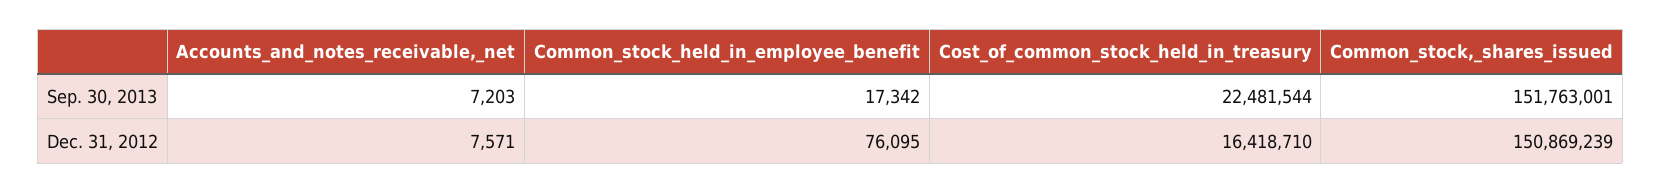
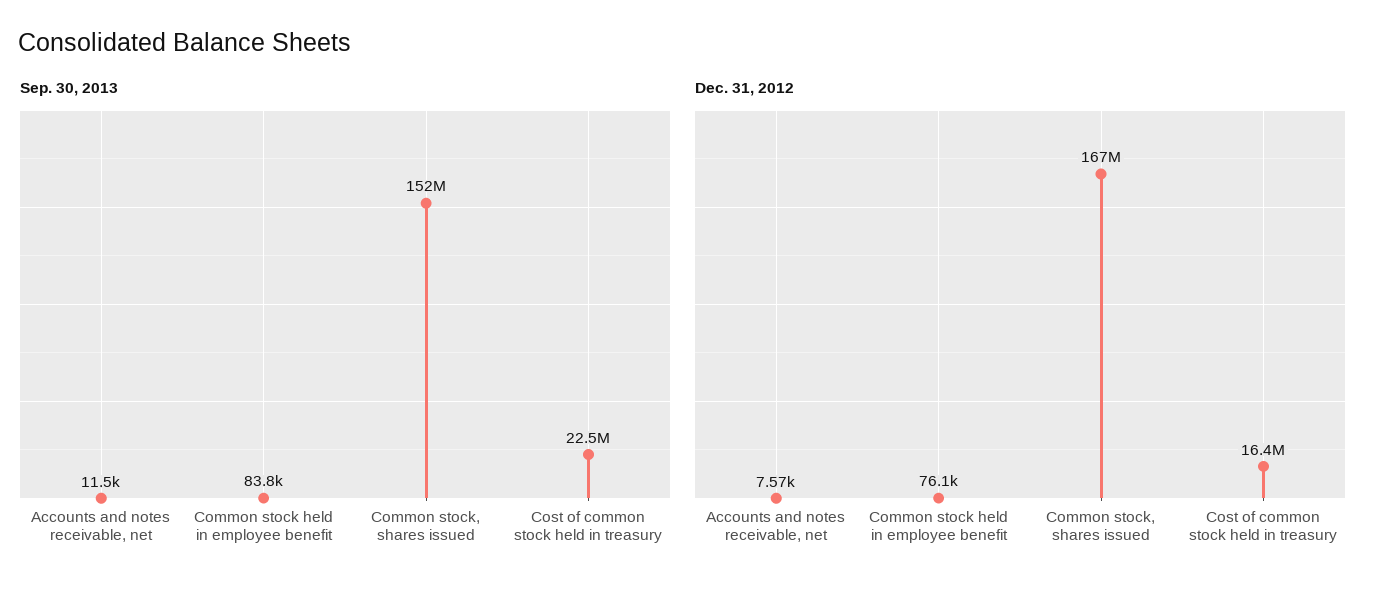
  {
    "Sep. 30, 2013": {
-     "Accounts_and_notes_receivable,_net": 7203,
+     "Accounts_and_notes_receivable,_net": 11500,
-     "Common_stock_held_in_employee_benefit": 17342,
+     "Common_stock_held_in_employee_benefit": 83800,
      "Cost_of_common_stock_held_in_treasury": 22481544,
      "Common_stock,_shares_issued": 151763001
    },
    "Dec. 31, 2012": {
      "Accounts_and_notes_receivable,_net": 7571,
      "Common_stock_held_in_employee_benefit": 76095,
      "Cost_of_common_stock_held_in_treasury": 16418710,
-     "Common_stock,_shares_issued": 150869239
+     "Common_stock,_shares_issued": 167000000
    }
  }

